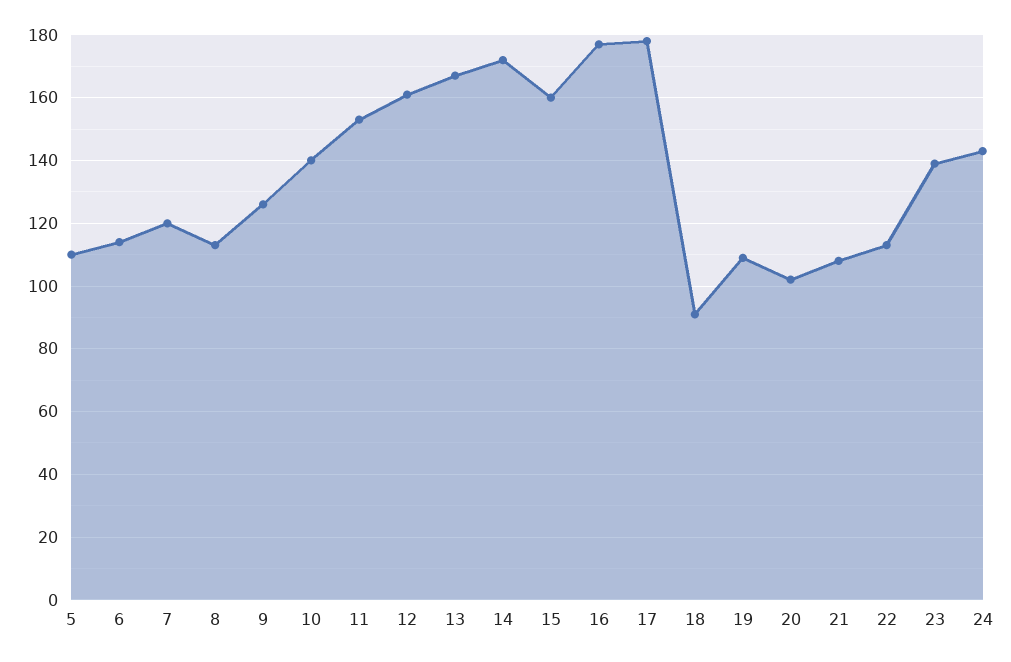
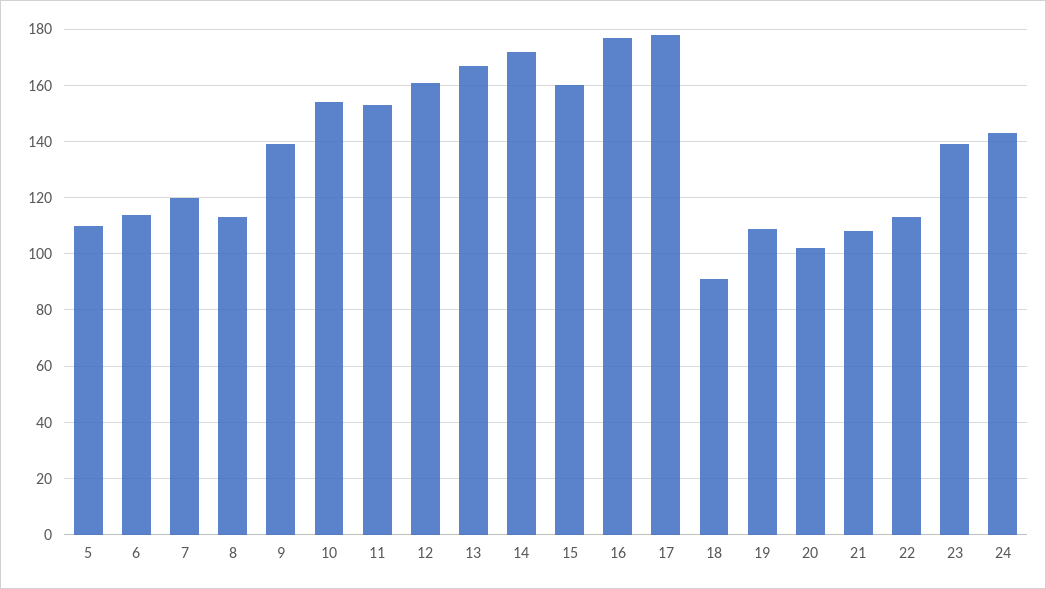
  {
    "5": 110,
    "6": 115,
    "7": 120,
    "8": 115,
-   "9": 125,
+   "9": 140,
-   "10": 140,
+   "10": 155,
    "11": 155,
    "12": 160,
    "13": 165,
    "14": 170,
    "15": 160,
    "16": 175,
    "17": 180,
    "18": 90,
    "19": 110,
    "20": 100,
    "21": 110,
    "22": 115,
    "23": 140,
    "24": 145
  }

